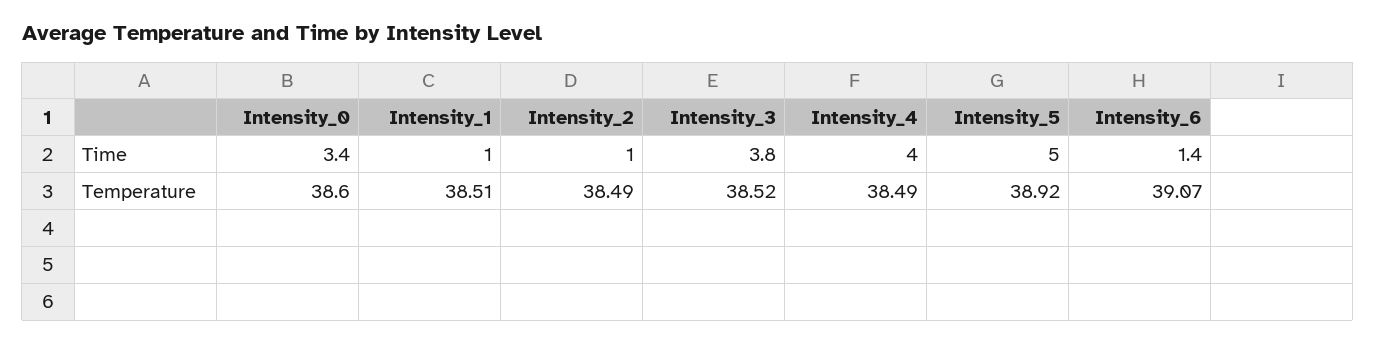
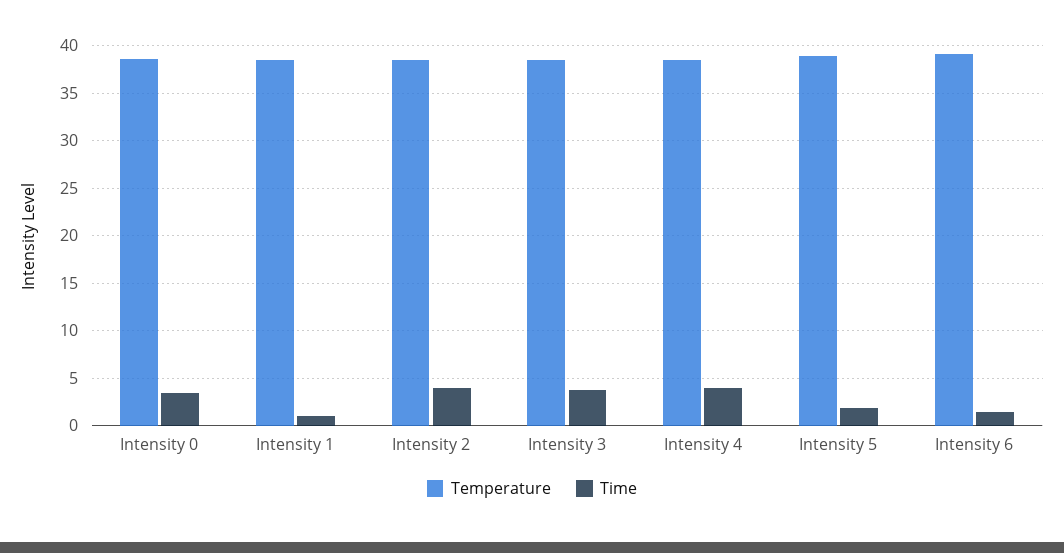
  {
    "Time": {
      "Intensity_0": 3.4,
      "Intensity_1": 1,
-     "Intensity_2": 1,
+     "Intensity_2": 4,
      "Intensity_3": 3.8,
      "Intensity_4": 4,
-     "Intensity_5": 5,
+     "Intensity_5": 2,
      "Intensity_6": 1.4
    },
    "Temperature": {
      "Intensity_0": 38.6,
      "Intensity_1": 38.51,
      "Intensity_2": 38.49,
      "Intensity_3": 38.52,
      "Intensity_4": 38.49,
      "Intensity_5": 38.92,
      "Intensity_6": 39.07
    }
  }

